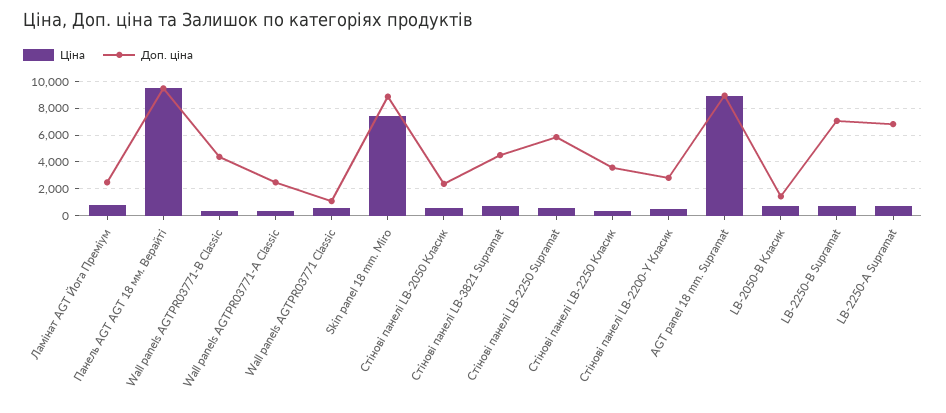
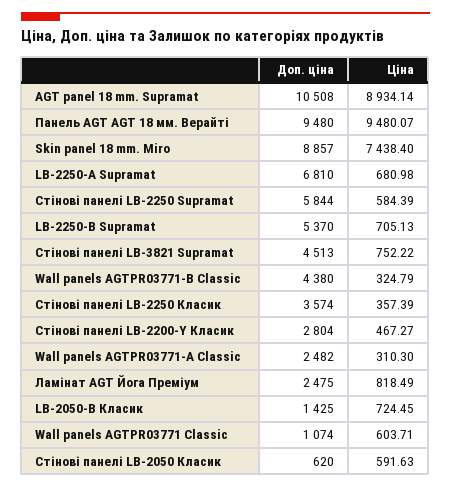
  {
    "Ціна": {
      "Ламінат AGT Йога Преміум": 818.49,
      "Панель AGT AGT 18 мм. Верайті": 9480.07,
      "Wall panels AGTPR03771-B Classic": 324.79,
      "Wall panels AGTPR03771-А Classic": 310.3,
      "Wall panels AGTPR03771 Classic": 603.71,
      "Skin panel 18 mm. Miro": 7438.4,
      "Стінові панелі LB-2050 Класик": 591.63,
      "Стінові панелі LB-3821 Supramat": 752.22,
      "Стінові панелі LB-2250 Supramat": 584.39,
      "Стінові панелі LB-2250 Класик": 357.39,
      "Стінові панелі LB-2200-Y Класик": 467.27,
      "AGT panel 18 mm. Supramat": 8934.14,
      "LB-2050-В Класик": 724.45,
      "LB-2250-В Supramat": 705.13,
      "LB-2250-А Supramat": 680.98
    },
    "Доп. ціна": {
      "Ламінат AGT Йога Преміум": 2475,
      "Панель AGT AGT 18 мм. Верайті": 9480,
      "Wall panels AGTPR03771-B Classic": 4380,
      "Wall panels AGTPR03771-А Classic": 2482,
      "Wall panels AGTPR03771 Classic": 1074,
      "Skin panel 18 mm. Miro": 8857,
-     "Стінові панелі LB-2050 Класик": 2500,
+     "Стінові панелі LB-2050 Класик": 620,
      "Стінові панелі LB-3821 Supramat": 4513,
      "Стінові панелі LB-2250 Supramat": 5844,
      "Стінові панелі LB-2250 Класик": 3574,
      "Стінові панелі LB-2200-Y Класик": 2804,
-     "AGT panel 18 mm. Supramat": 9000,
+     "AGT panel 18 mm. Supramat": 10508,
      "LB-2050-В Класик": 1425,
-     "LB-2250-В Supramat": 7000,
+     "LB-2250-В Supramat": 5370,
      "LB-2250-А Supramat": 6810
    }
  }

